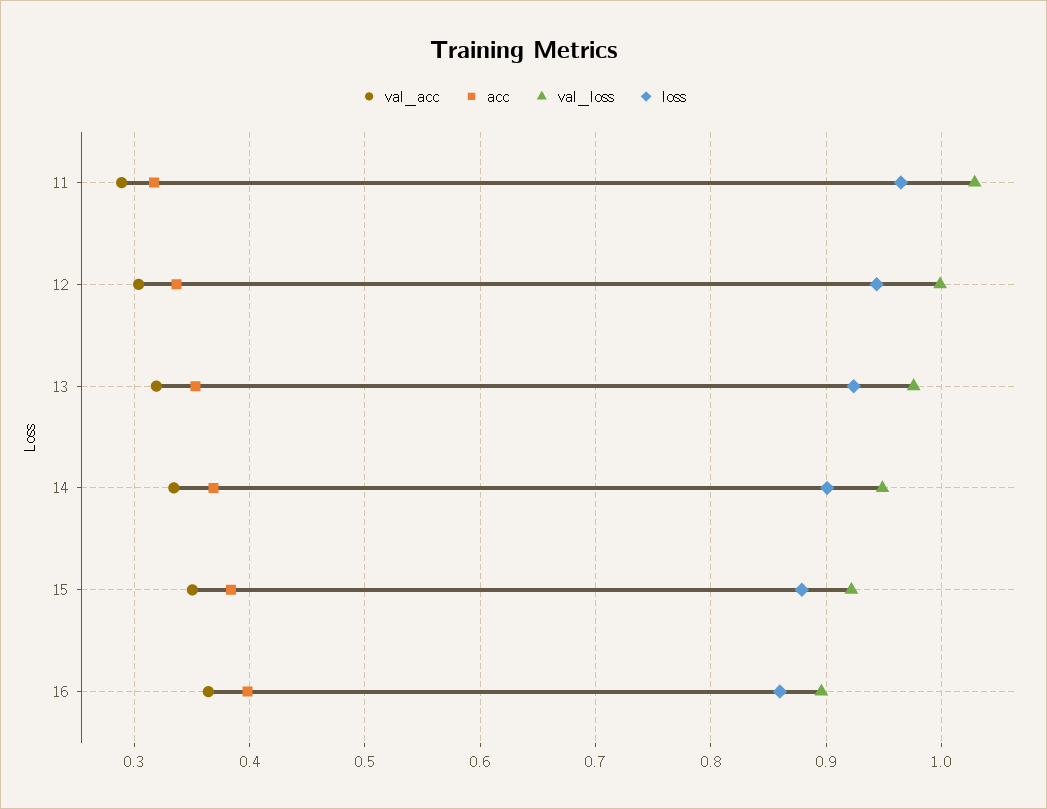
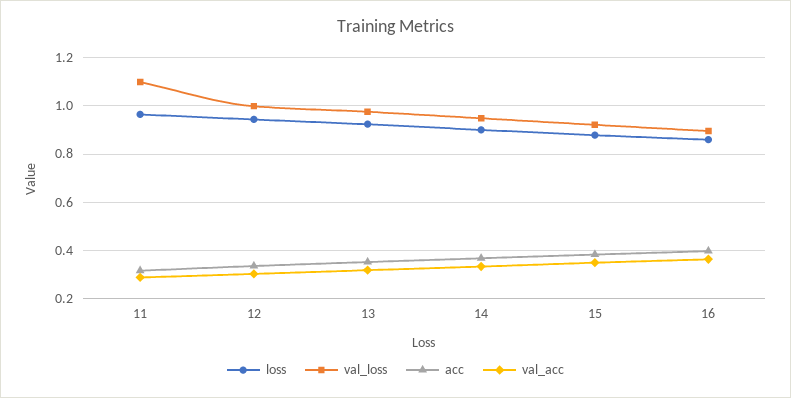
  {
    "val_acc": {
      "11": 0.29,
      "12": 0.3,
      "13": 0.32,
      "14": 0.33,
      "15": 0.35,
      "16": 0.36
    },
    "acc": {
      "11": 0.32,
      "12": 0.34,
      "13": 0.35,
      "14": 0.37,
      "15": 0.38,
      "16": 0.4
    },
    "val_loss": {
-     "11": 1.03,
+     "11": 1.1,
      "12": 1,
      "13": 0.98,
      "14": 0.95,
      "15": 0.92,
      "16": 0.9
    },
    "loss": {
      "11": 0.97,
      "12": 0.94,
      "13": 0.92,
      "14": 0.9,
      "15": 0.88,
      "16": 0.86
    }
  }

